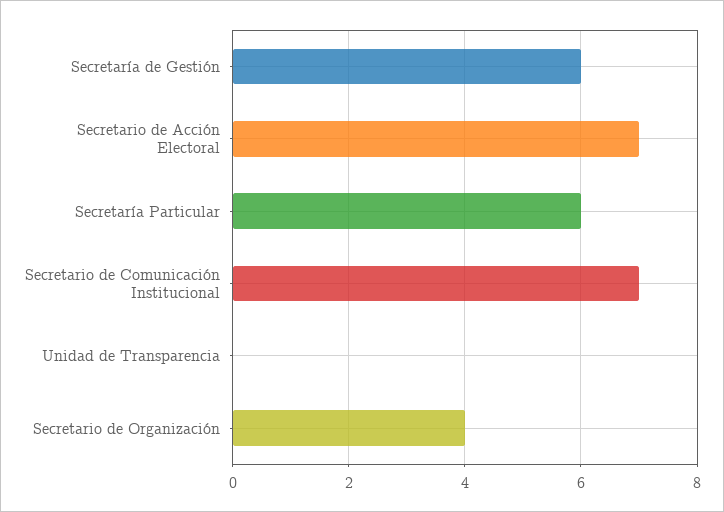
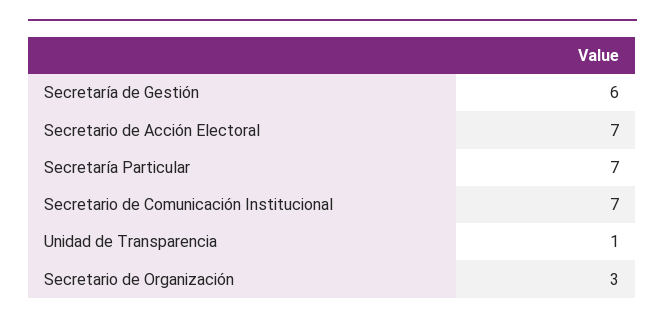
  {
    "Secretaría de Gestión": 6,
    "Secretario de Acción Electoral": 7,
-   "Secretaría Particular": 6,
+   "Secretaría Particular": 7,
    "Secretario de Comunicación Institucional": 7,
-   "Unidad de Transparencia": 0,
+   "Unidad de Transparencia": 1,
-   "Secretario de Organización": 4
+   "Secretario de Organización": 3
  }

